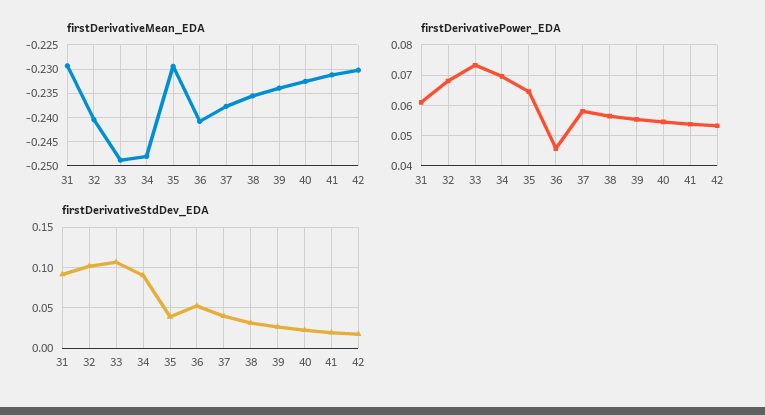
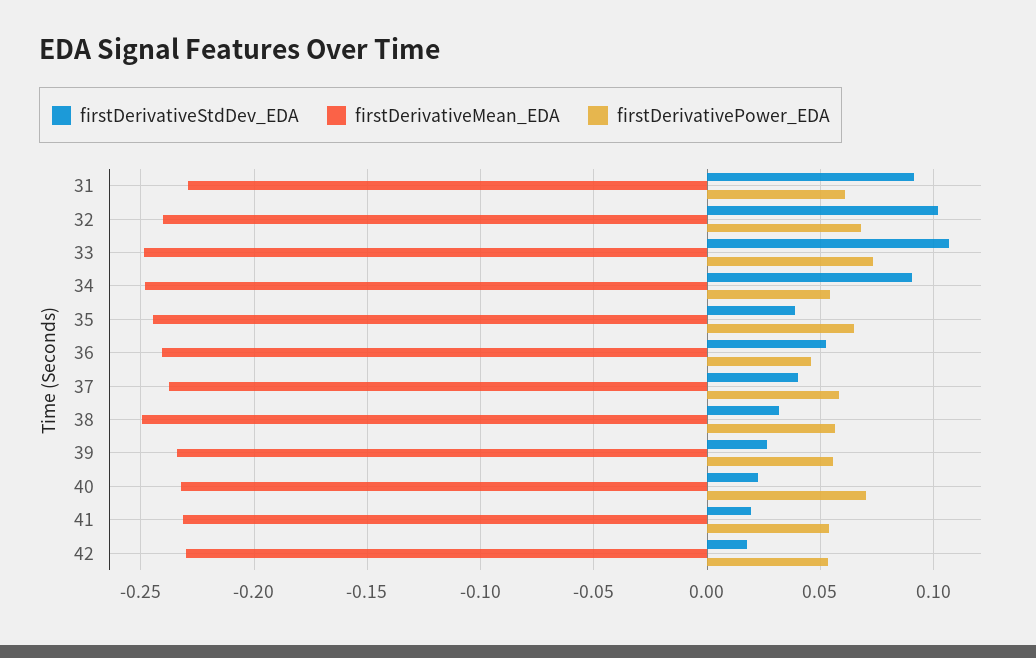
  {
    "firstDerivativeMean_EDA": {
      "31": -0.23,
      "32": -0.24,
      "33": -0.25,
      "34": -0.2475,
-     "35": -0.23,
+     "35": -0.245,
      "36": -0.24,
      "37": -0.2375,
-     "38": -0.235,
+     "38": -0.25,
      "39": -0.235,
      "40": -0.2325,
      "41": -0.23,
      "42": -0.23
    },
    "firstDerivativePower_EDA": {
      "31": 0.062,
      "32": 0.068,
      "33": 0.074,
-     "34": 0.07,
+     "34": 0.055,
      "35": 0.064,
      "36": 0.046,
      "37": 0.058,
      "38": 0.056,
      "39": 0.056,
-     "40": 0.054,
+     "40": 0.07,
      "41": 0.054,
      "42": 0.054
    },
    "firstDerivativeStdDev_EDA": {
      "31": 0.09,
      "32": 0.1,
      "33": 0.105,
      "34": 0.09,
      "35": 0.04,
      "36": 0.055,
      "37": 0.04,
      "38": 0.03,
      "39": 0.025,
      "40": 0.025,
      "41": 0.02,
      "42": 0.02
    }
  }

